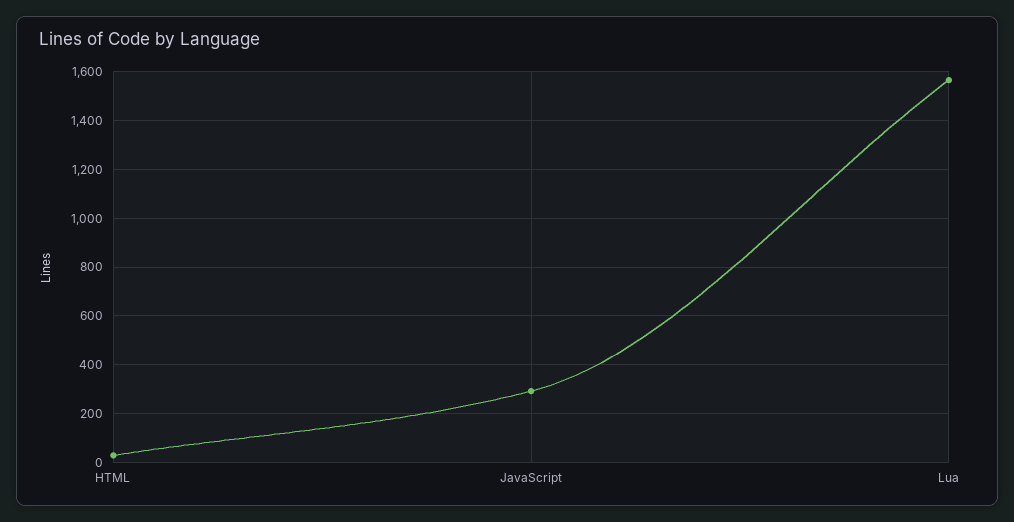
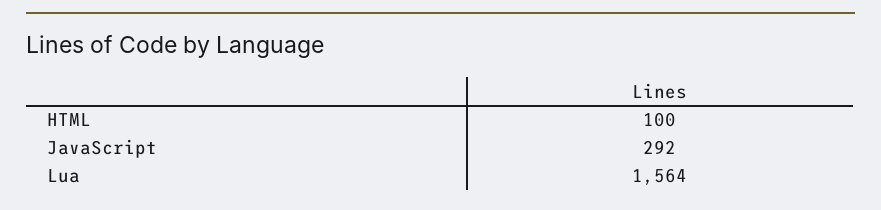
  {
-   "HTML": 25,
+   "HTML": 100,
    "JavaScript": 292,
    "Lua": 1564
  }

